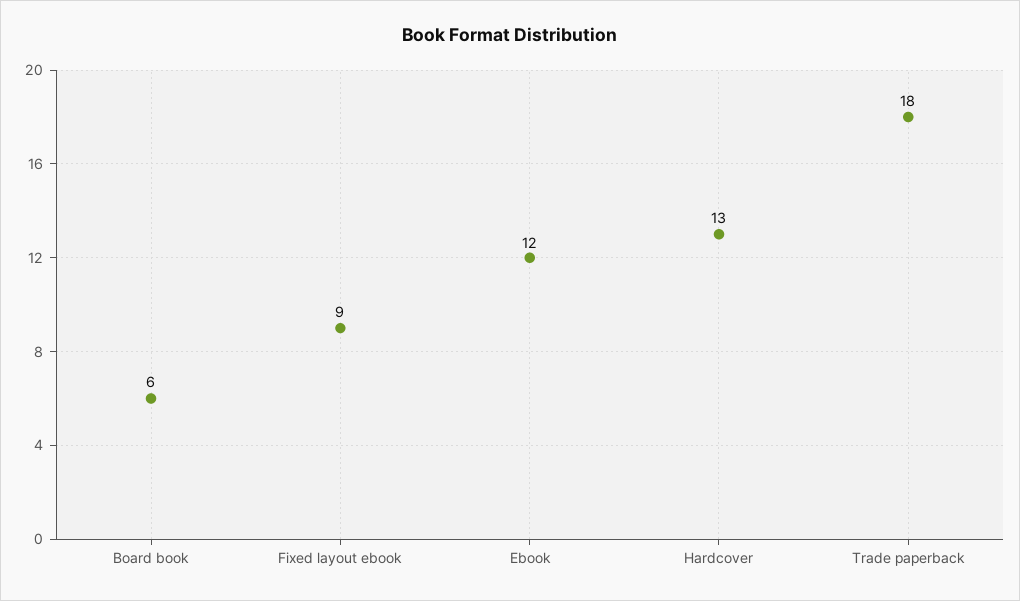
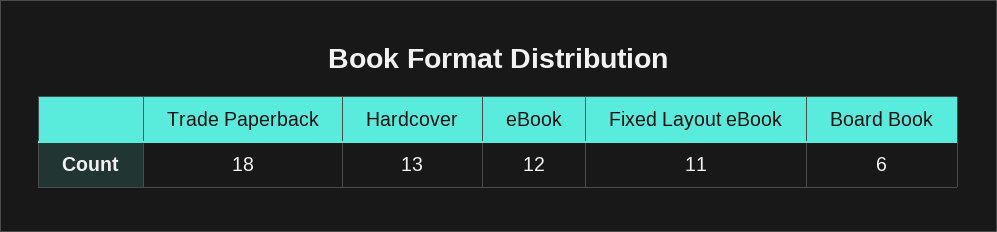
  {
    "Board book": 6,
-   "Fixed layout ebook": 9,
+   "Fixed layout ebook": 11,
    "Ebook": 12,
    "Hardcover": 13,
    "Trade paperback": 18
  }

